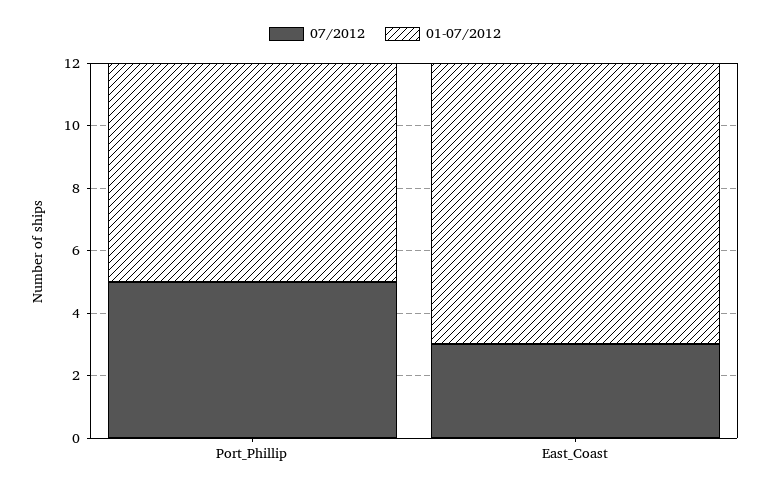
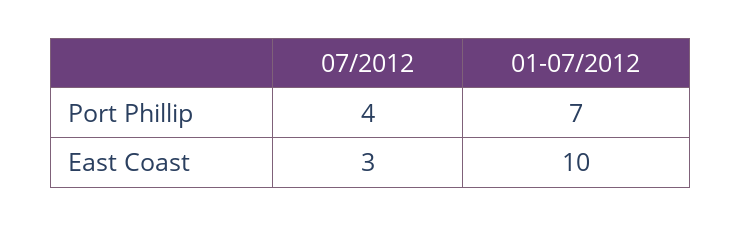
  {
    "07/2012": {
-     "Port_Phillip": 5,
+     "Port_Phillip": 4,
      "East_Coast": 3
    },
    "01-07/2012": {
      "Port_Phillip": 7,
-     "East_Coast": 9
+     "East_Coast": 10
    }
  }

